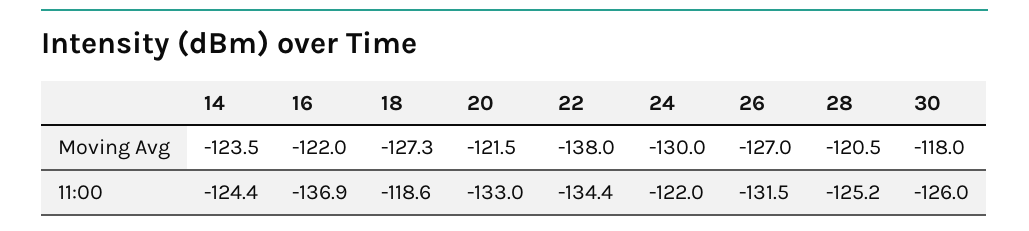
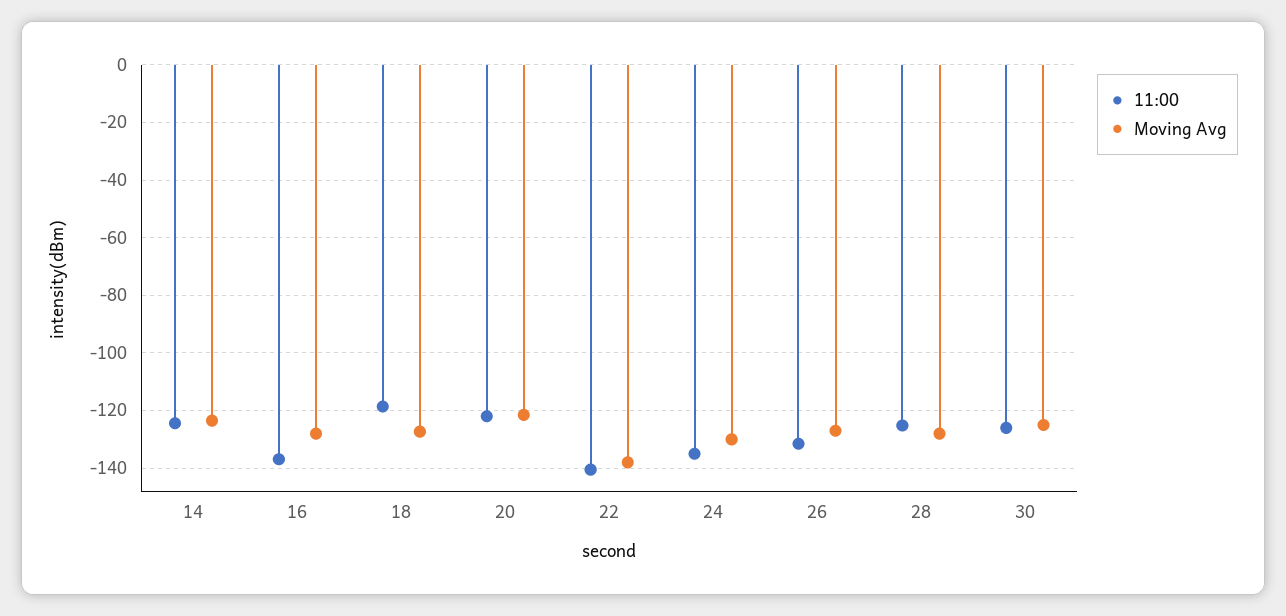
  {
    "Moving Avg": {
      "14": -123.5,
-     "16": -122,
+     "16": -127.5,
      "18": -127.3,
      "20": -121.5,
      "22": -138,
      "24": -130,
      "26": -127,
-     "28": -120.5,
+     "28": -127.5,
-     "30": -118
+     "30": -125
    },
    "11:00": {
      "14": -124.4,
      "16": -136.9,
      "18": -118.6,
-     "20": -133,
+     "20": -122.5,
-     "22": -134.4,
+     "22": -140,
-     "24": -122,
+     "24": -135,
      "26": -131.5,
      "28": -125.2,
      "30": -126
    }
  }

